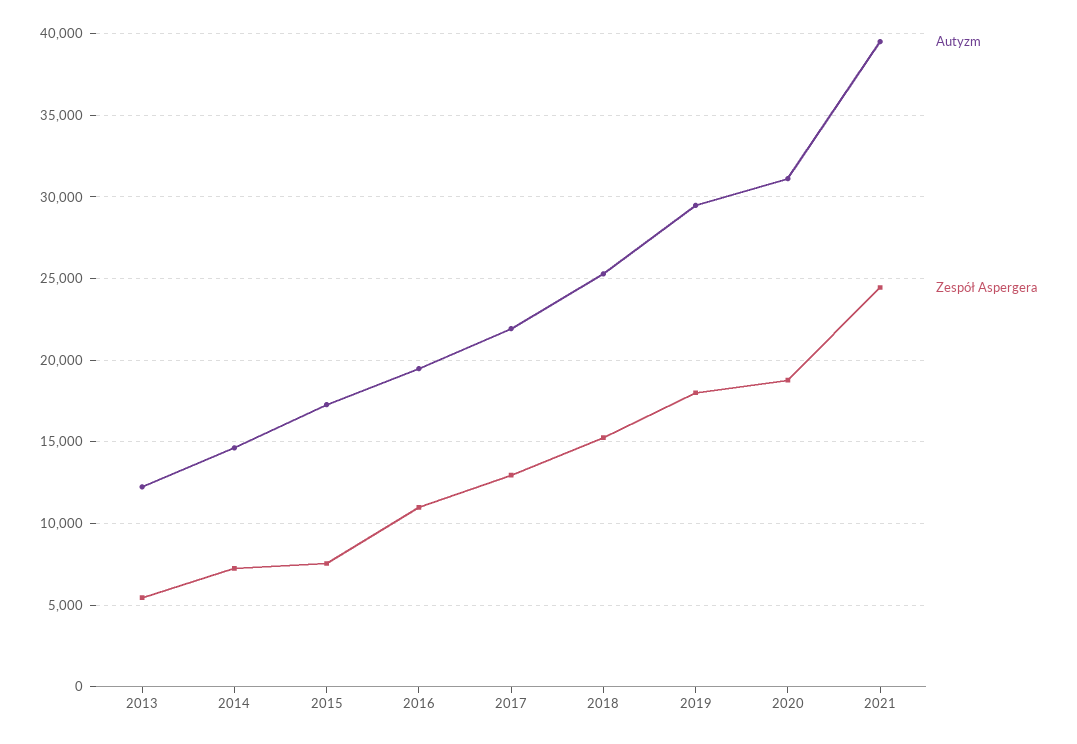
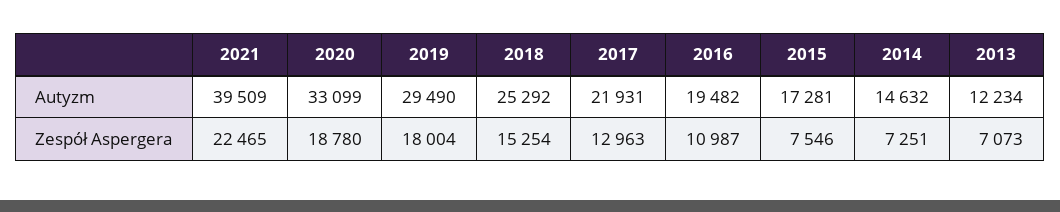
  {
    "Autyzm": {
      "2013": 12234,
      "2014": 14632,
      "2015": 17281,
      "2016": 19482,
      "2017": 21931,
      "2018": 25292,
      "2019": 29490,
-     "2020": 31000,
+     "2020": 33099,
      "2021": 39509
    },
    "Zespół Aspergera": {
-     "2013": 5500,
+     "2013": 7073,
      "2014": 7251,
      "2015": 7546,
      "2016": 10987,
      "2017": 12963,
      "2018": 15254,
      "2019": 18004,
      "2020": 18780,
-     "2021": 24500
+     "2021": 22465
    }
  }

